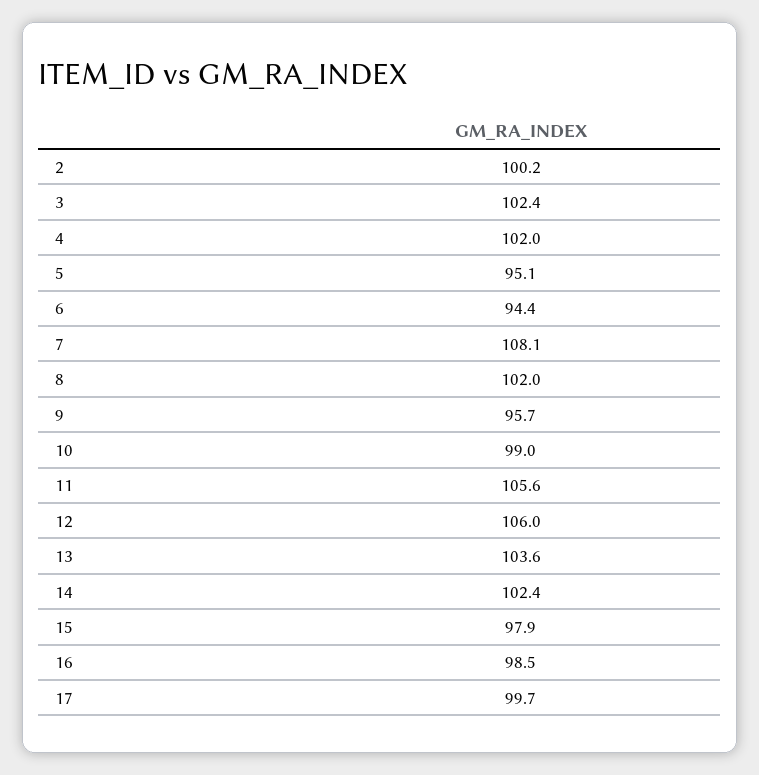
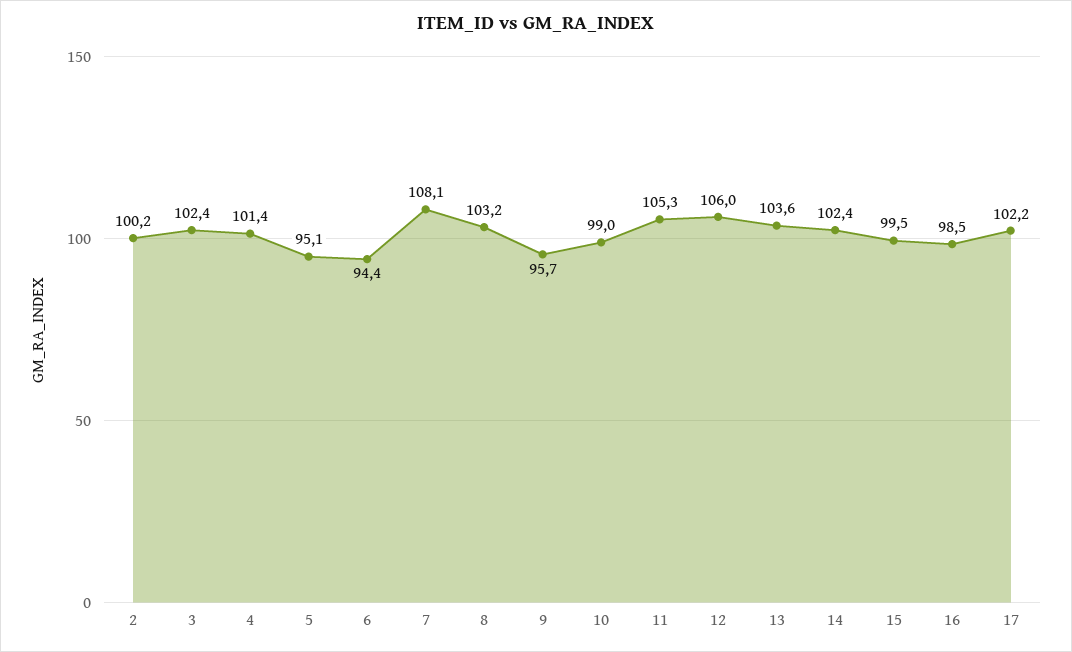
  {
    "2": 100.2,
    "3": 102.4,
-   "4": 102,
+   "4": 101.4,
    "5": 95.1,
    "6": 94.4,
    "7": 108.1,
-   "8": 102,
+   "8": 103.2,
    "9": 95.7,
    "10": 99,
-   "11": 105.6,
+   "11": 105.3,
    "12": 106,
    "13": 103.6,
    "14": 102.4,
-   "15": 97.9,
+   "15": 99.5,
    "16": 98.5,
-   "17": 99.7
+   "17": 102.2
  }

